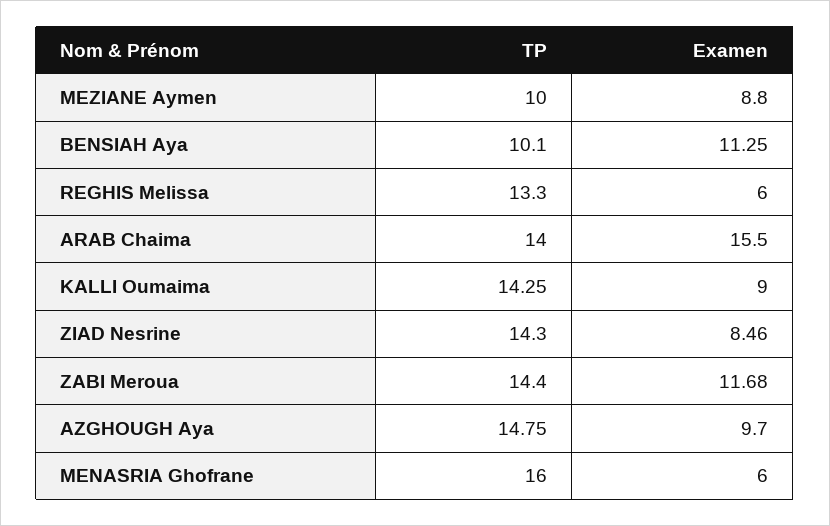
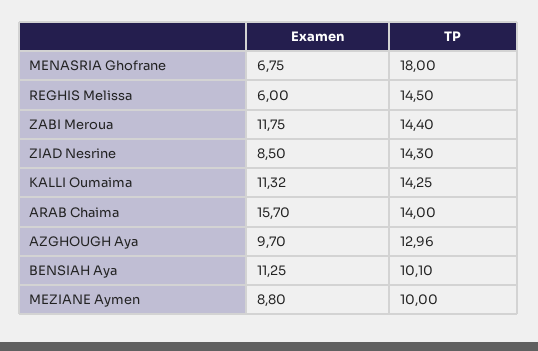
  {
    "TP": {
      "MEZIANE Aymen": 10,
      "BENSIAH Aya": 10.1,
-     "REGHIS Melissa": 13.3,
+     "REGHIS Melissa": 14.5,
      "ARAB Chaima": 14,
      "KALLI Oumaima": 14.25,
      "ZIAD Nesrine": 14.3,
      "ZABI Meroua": 14.4,
-     "AZGHOUGH Aya": 14.75,
+     "AZGHOUGH Aya": 12.96,
-     "MENASRIA Ghofrane": 16
+     "MENASRIA Ghofrane": 18
    },
    "Examen": {
      "MEZIANE Aymen": 8.8,
      "BENSIAH Aya": 11.25,
      "REGHIS Melissa": 6,
-     "ARAB Chaima": 15.5,
+     "ARAB Chaima": 15.7,
-     "KALLI Oumaima": 9,
+     "KALLI Oumaima": 11.32,
-     "ZIAD Nesrine": 8.46,
+     "ZIAD Nesrine": 8.5,
-     "ZABI Meroua": 11.68,
+     "ZABI Meroua": 11.75,
      "AZGHOUGH Aya": 9.7,
-     "MENASRIA Ghofrane": 6
+     "MENASRIA Ghofrane": 6.75
    }
  }

